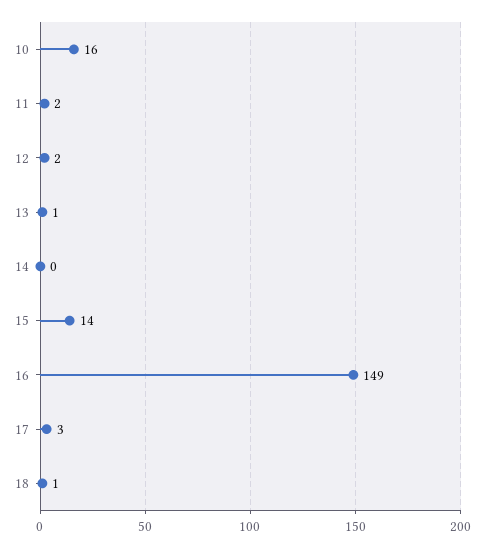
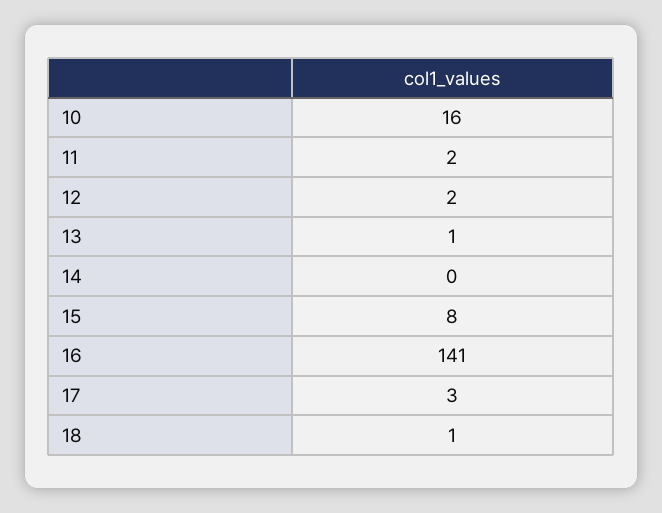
  {
    "10": 16,
    "11": 2,
    "12": 2,
    "13": 1,
    "14": 0,
-   "15": 14,
+   "15": 8,
-   "16": 149,
+   "16": 141,
    "17": 3,
    "18": 1
  }

